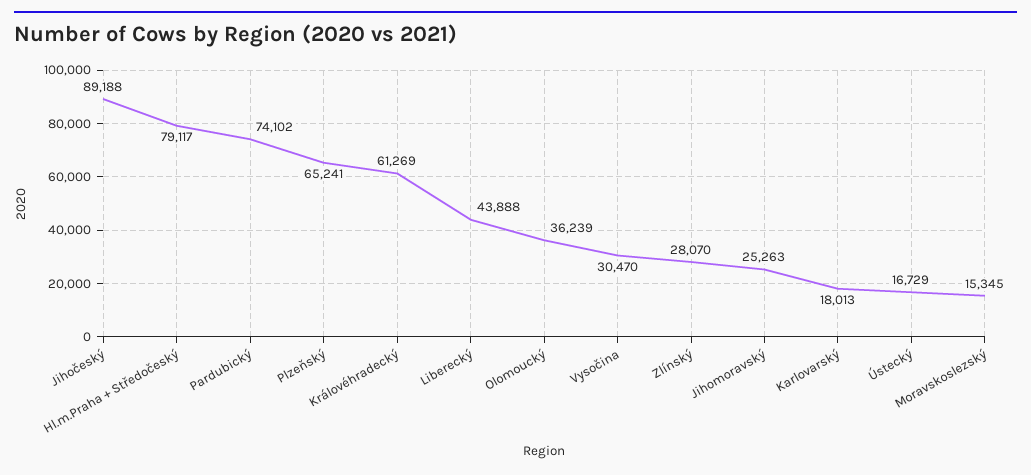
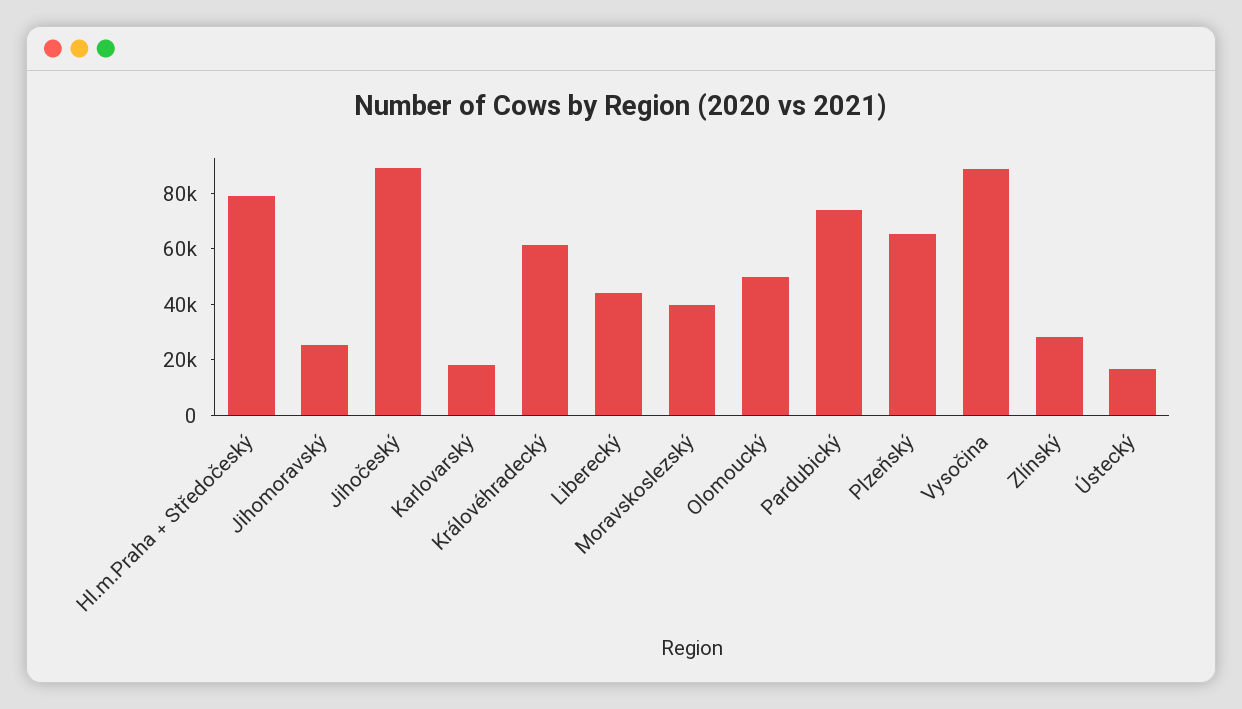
  {
    "Jihočeský": 89188,
    "Hl.m.Praha + Středočeský": 79117,
    "Pardubický": 74102,
    "Plzeňský": 65241,
    "Královéhradecký": 61269,
    "Liberecký": 43888,
-   "Olomoucký": 36239,
+   "Olomoucký": 50000,
-   "Vysočina": 30470,
+   "Vysočina": 90000,
    "Zlínský": 28070,
    "Jihomoravský": 25263,
    "Karlovarský": 18013,
    "Ústecký": 16729,
-   "Moravskoslezský": 15345
+   "Moravskoslezský": 40000
  }

